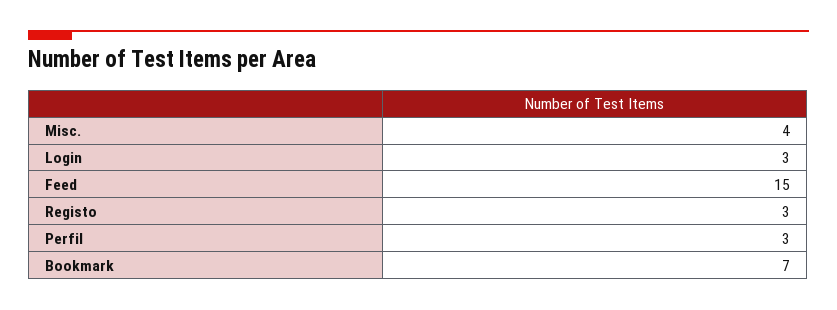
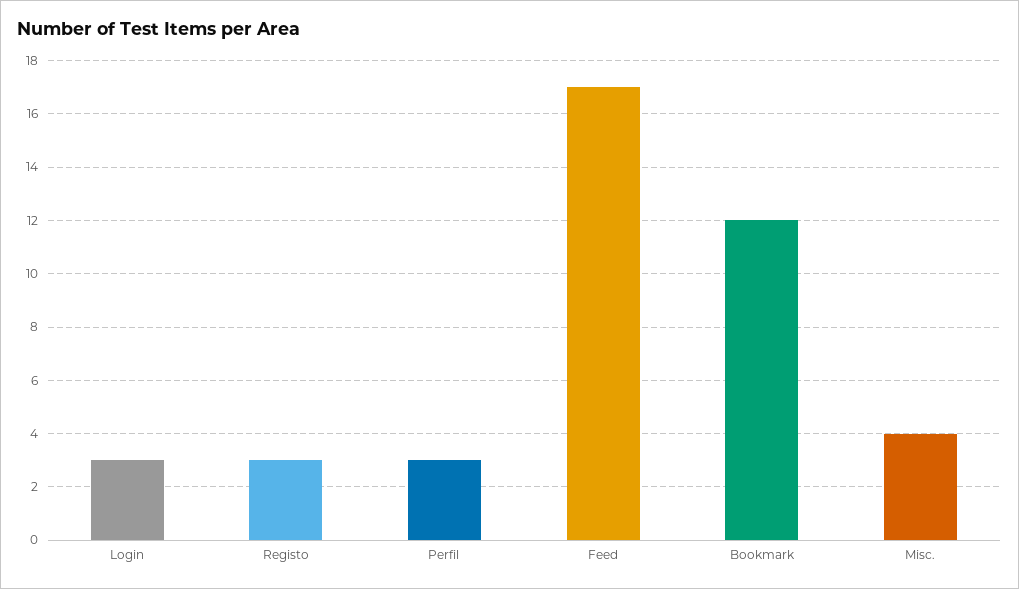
  {
    "Misc.": 4,
    "Login": 3,
-   "Feed": 15,
+   "Feed": 17,
    "Registo": 3,
    "Perfil": 3,
-   "Bookmark": 7
+   "Bookmark": 12
  }

